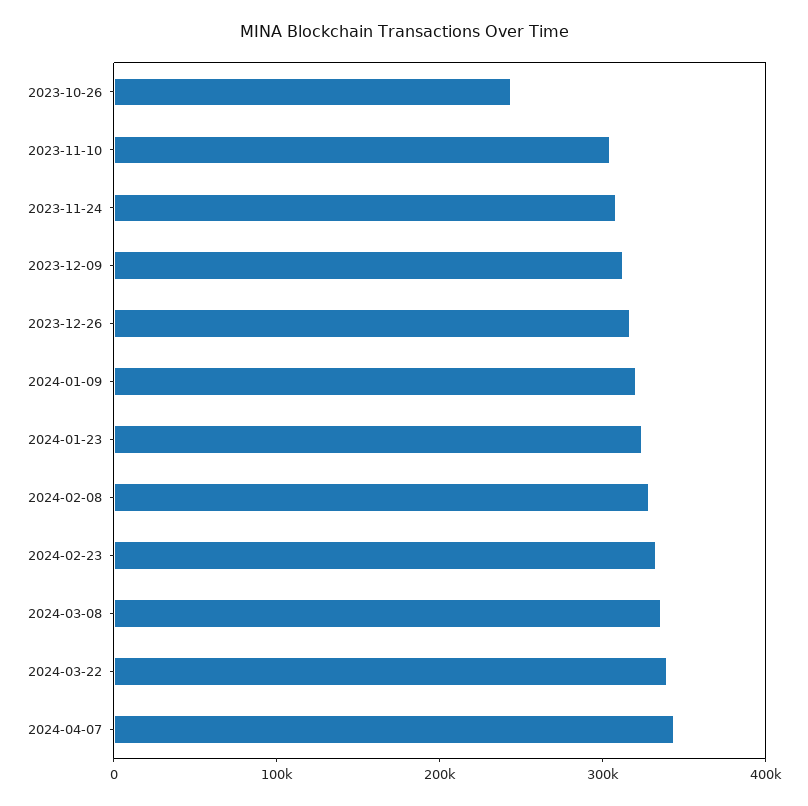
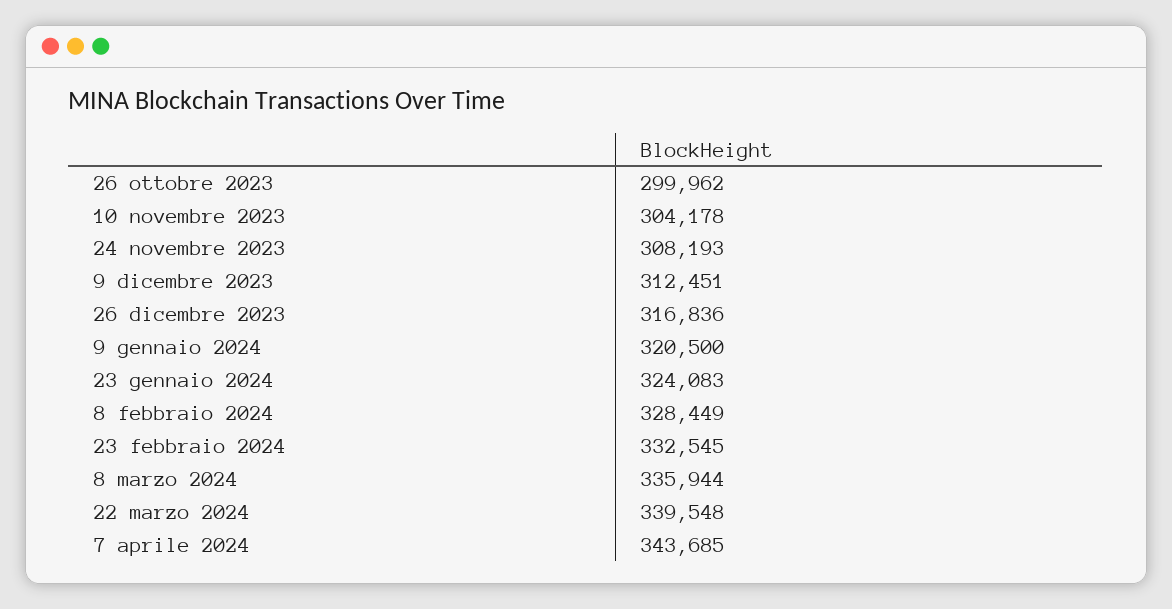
  {
-   "2023-10-26": 240000,
+   "2023-10-26": 299962,
    "2023-11-10": 304178,
    "2023-11-24": 308193,
    "2023-12-09": 312451,
    "2023-12-26": 316836,
    "2024-01-09": 320500,
    "2024-01-23": 324083,
    "2024-02-08": 328449,
    "2024-02-23": 332545,
    "2024-03-08": 335944,
    "2024-03-22": 339548,
    "2024-04-07": 343685
  }

